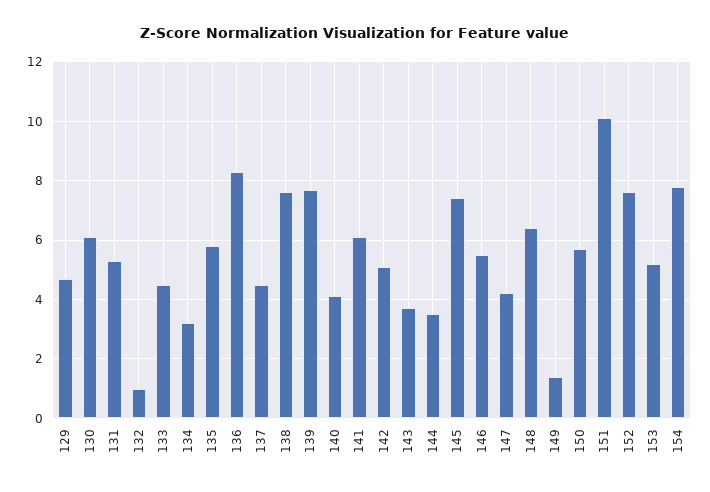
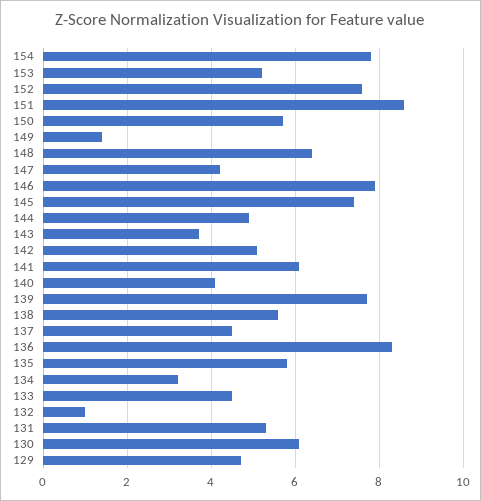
  {
    "129": 4.5,
    "130": 6,
    "131": 5.5,
    "132": 1,
    "133": 4.5,
    "134": 3,
    "135": 6,
    "136": 8.5,
    "137": 4.5,
-   "138": 7.5,
+   "138": 5.5,
    "139": 7.5,
    "140": 4,
    "141": 6,
    "142": 5,
    "143": 3.5,
-   "144": 3.5,
+   "144": 5,
    "145": 7.5,
-   "146": 5.5,
+   "146": 8,
    "147": 4,
    "148": 6.5,
    "149": 1.5,
    "150": 5.5,
-   "151": 10,
+   "151": 8.5,
    "152": 7.5,
    "153": 5,
    "154": 8
  }

